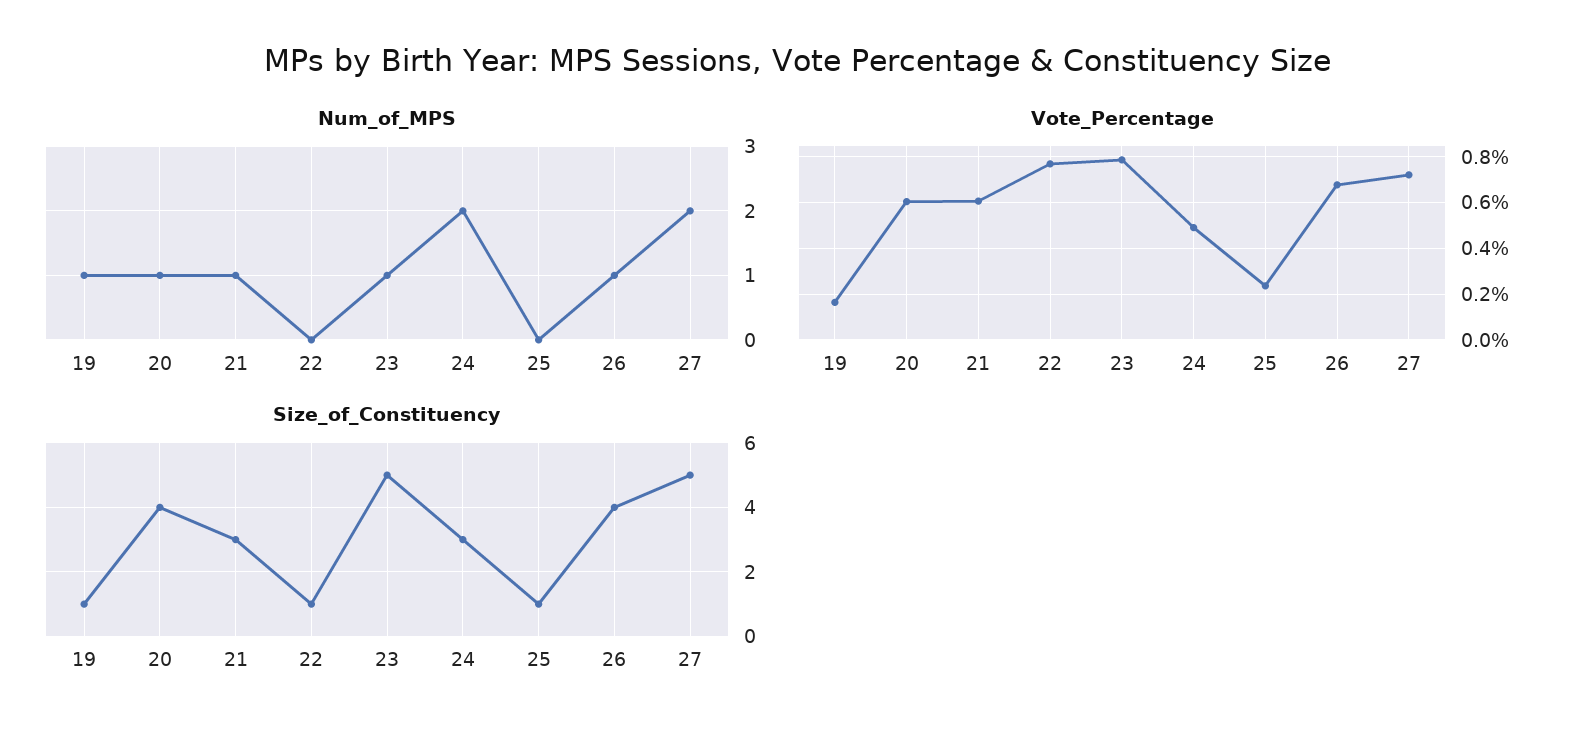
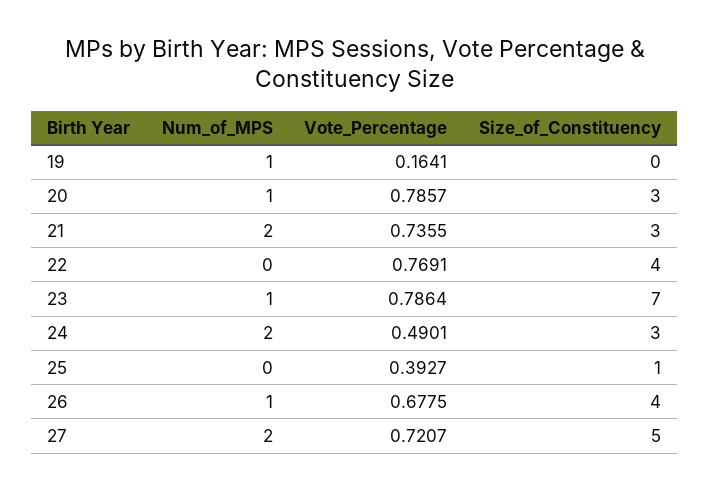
  {
    "Num_of_MPS": {
      "19": 1,
      "20": 1,
-     "21": 1,
+     "21": 2,
      "22": 0,
      "23": 1,
      "24": 2,
      "25": 0,
      "26": 1,
      "27": 2
    },
    "Vote_Percentage": {
      "19": 0.1641,
-     "20": 0.6,
+     "20": 0.7857,
-     "21": 0.6,
+     "21": 0.7355,
      "22": 0.7691,
      "23": 0.7864,
      "24": 0.4901,
-     "25": 0.25,
+     "25": 0.3927,
      "26": 0.6775,
      "27": 0.7207
    },
    "Size_of_Constituency": {
-     "19": 1,
+     "19": 0,
-     "20": 4,
+     "20": 3,
      "21": 3,
-     "22": 1,
+     "22": 4,
-     "23": 5,
+     "23": 7,
      "24": 3,
      "25": 1,
      "26": 4,
      "27": 5
    }
  }

